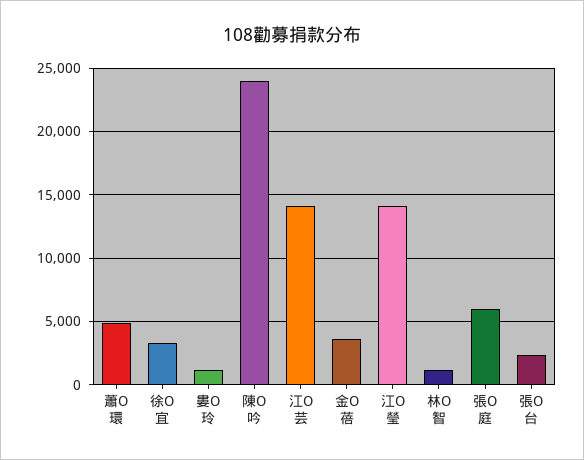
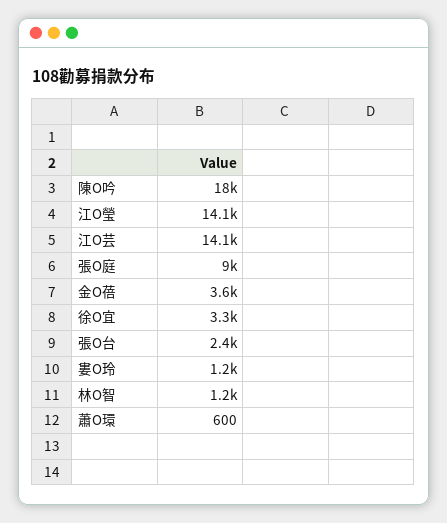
  {
-   "蕭O環": 5000,
+   "蕭O環": 600,
    "徐O宜": 3300,
    "婁O玲": 1200,
-   "陳O吟": 24000,
+   "陳O吟": 18000,
    "江O芸": 14100,
    "金O蓓": 3600,
    "江O瑩": 14100,
    "林O智": 1200,
-   "張O庭": 6000,
+   "張O庭": 9000,
    "張O台": 2400
  }

